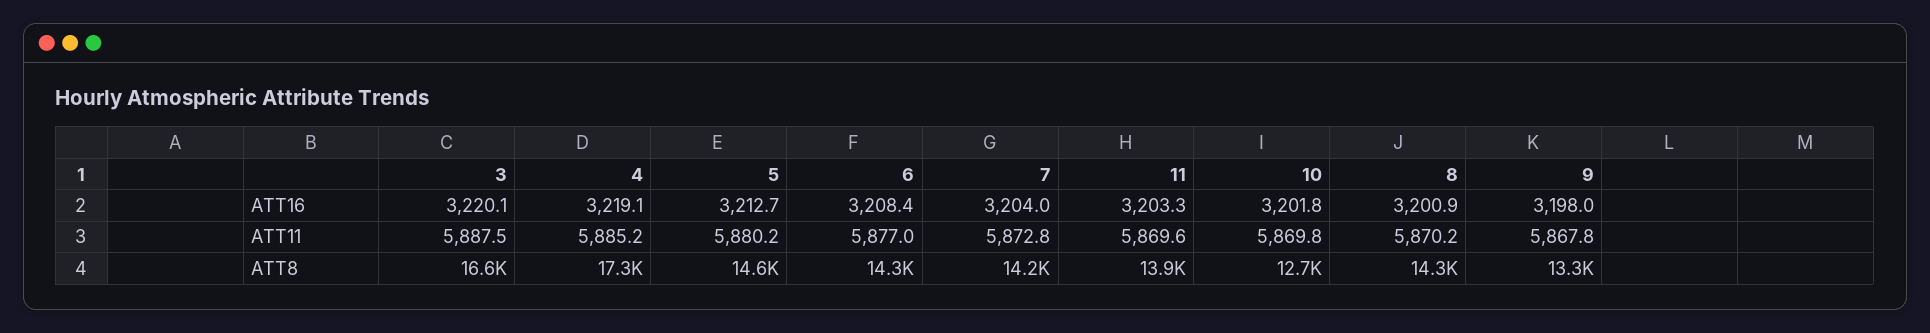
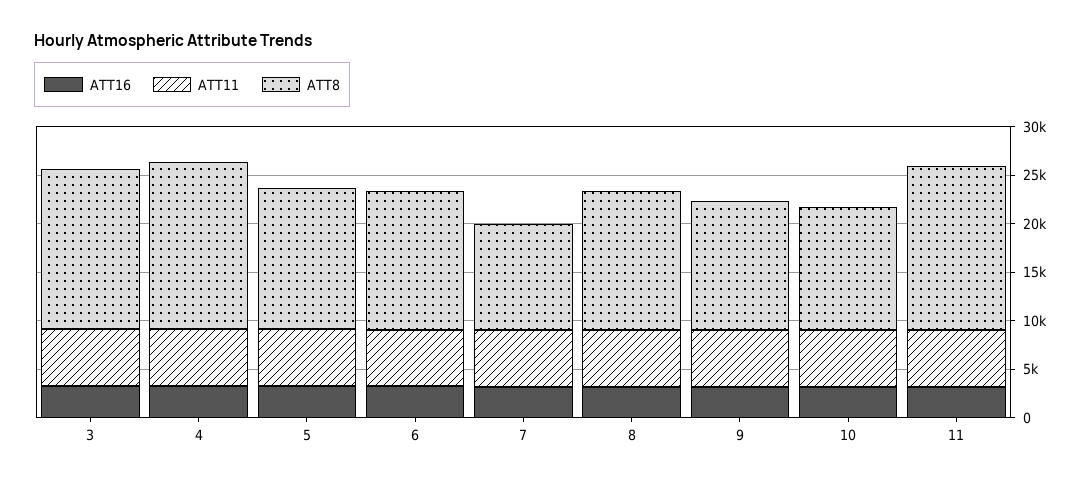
  {
    "ATT16": {
      "3": 3220.1,
      "4": 3219.1,
      "5": 3212.7,
      "6": 3208.4,
      "7": 3204,
      "11": 3203.3,
      "10": 3201.8,
      "8": 3200.9,
      "9": 3198
    },
    "ATT11": {
      "3": 5887.5,
      "4": 5885.2,
      "5": 5880.2,
      "6": 5877,
      "7": 5872.8,
      "11": 5869.6,
      "10": 5869.8,
      "8": 5870.2,
      "9": 5867.8
    },
    "ATT8": {
      "3": 16600,
      "4": 17300,
      "5": 14600,
      "6": 14300,
-     "7": 14200,
+     "7": 11000,
-     "11": 13900,
+     "11": 17000,
      "10": 12700,
      "8": 14300,
      "9": 13300
    }
  }

